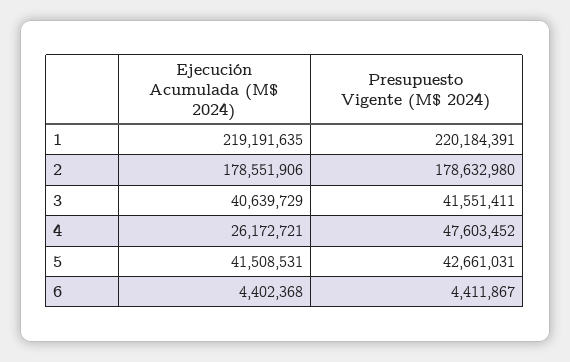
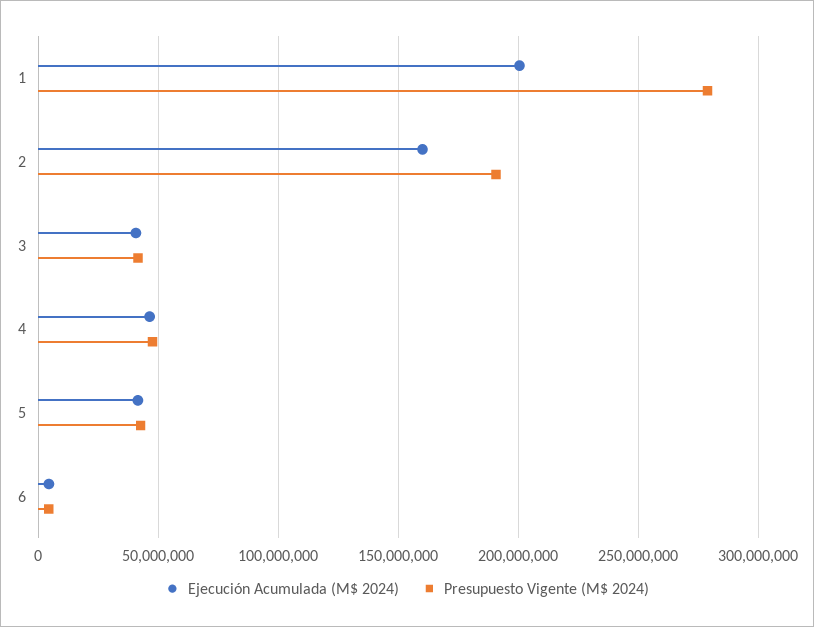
  {
    "Ejecución Acumulada (M$ 2024)": {
-     "1": 219191635,
+     "1": 200000000,
-     "2": 178551906,
+     "2": 160000000,
      "3": 40639729,
-     "4": 26172721,
+     "4": 45000000,
      "5": 41508531,
      "6": 4402368
    },
    "Presupuesto Vigente (M$ 2024)": {
-     "1": 220184391,
+     "1": 280000000,
-     "2": 178632980,
+     "2": 190000000,
      "3": 41551411,
      "4": 47603452,
      "5": 42661031,
      "6": 4411867
    }
  }

